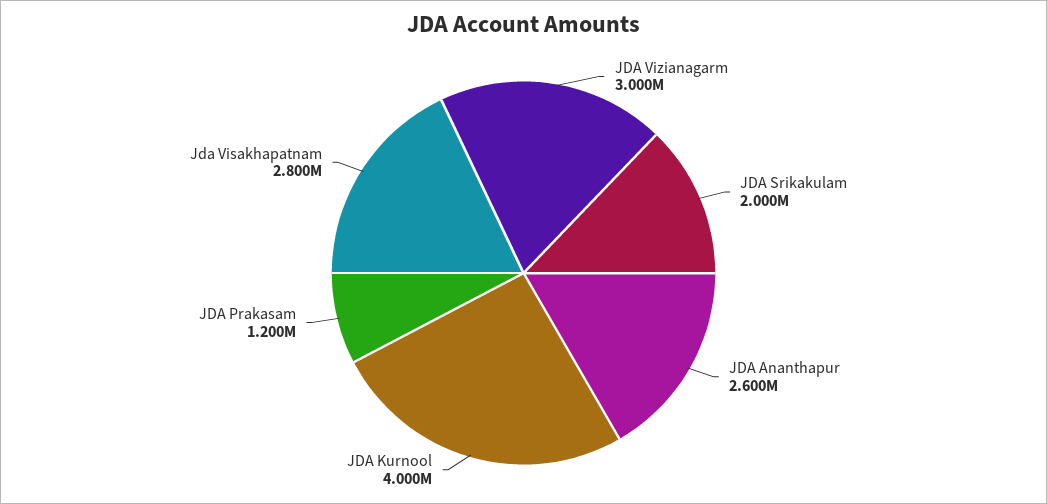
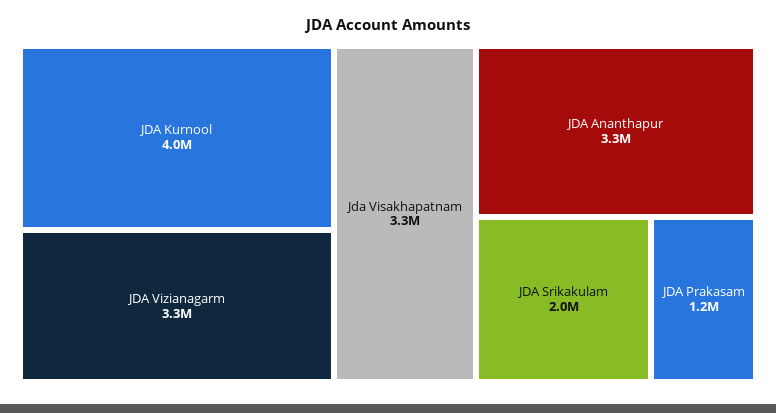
  {
-   "JDA Vizianagarm": 3000000,
+   "JDA Vizianagarm": 3300000,
    "JDA Srikakulam": 2000000,
-   "JDA Ananthapur": 2600000,
+   "JDA Ananthapur": 3300000,
    "JDA Kurnool": 4000000,
    "JDA Prakasam": 1200000,
-   "Jda Visakhapatnam": 2800000
+   "Jda Visakhapatnam": 3300000
  }

